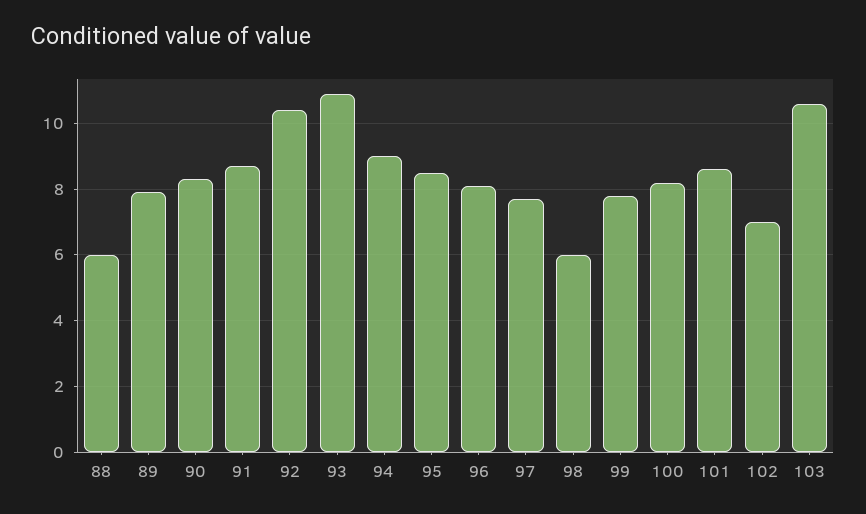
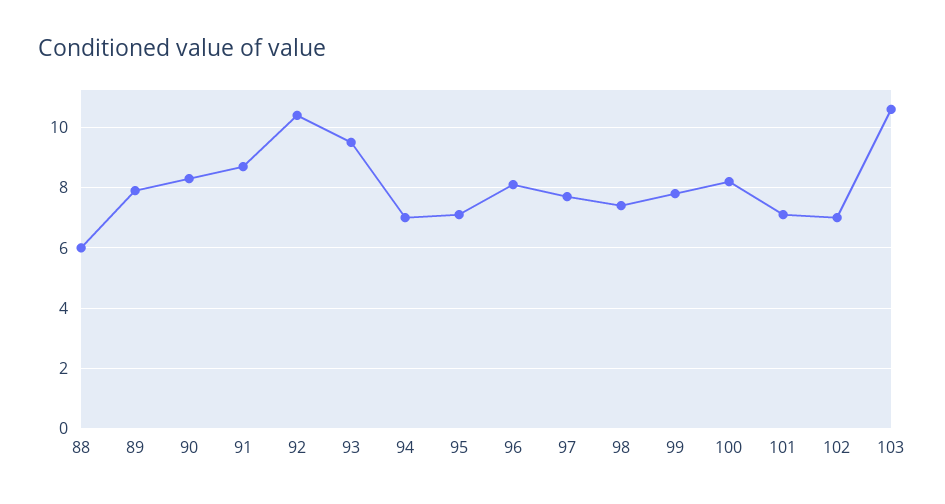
  {
    "88": 6,
    "89": 8,
    "90": 8.5,
    "91": 8.5,
    "92": 10.5,
-   "93": 11,
+   "93": 9.5,
-   "94": 9,
+   "94": 7,
-   "95": 8.5,
+   "95": 7,
    "96": 8,
    "97": 7.5,
-   "98": 6,
+   "98": 7.5,
    "99": 8,
    "100": 8,
-   "101": 8.5,
+   "101": 7,
    "102": 7,
    "103": 10.5
  }

